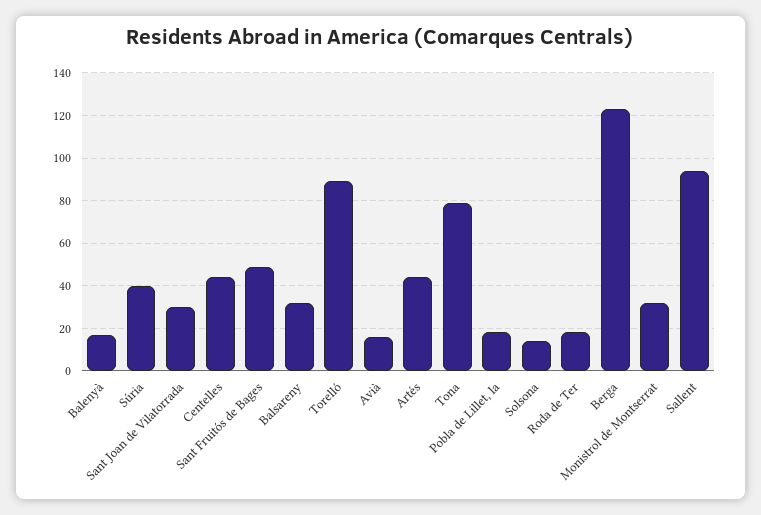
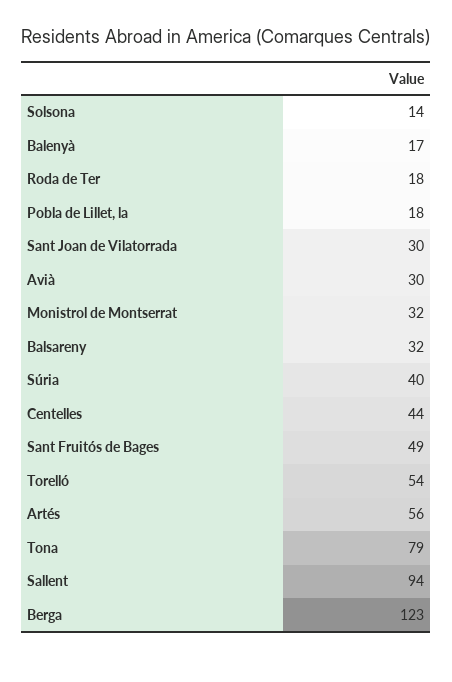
  {
    "Balenyà": 17,
    "Súria": 40,
    "Sant Joan de Vilatorrada": 30,
    "Centelles": 44,
    "Sant Fruitós de Bages": 49,
    "Balsareny": 32,
-   "Torelló": 90,
+   "Torelló": 54,
-   "Avià": 15,
+   "Avià": 30,
-   "Artés": 45,
+   "Artés": 56,
    "Tona": 79,
    "Pobla de Lillet, la": 18,
    "Solsona": 14,
    "Roda de Ter": 18,
    "Berga": 123,
    "Monistrol de Montserrat": 32,
    "Sallent": 94
  }

